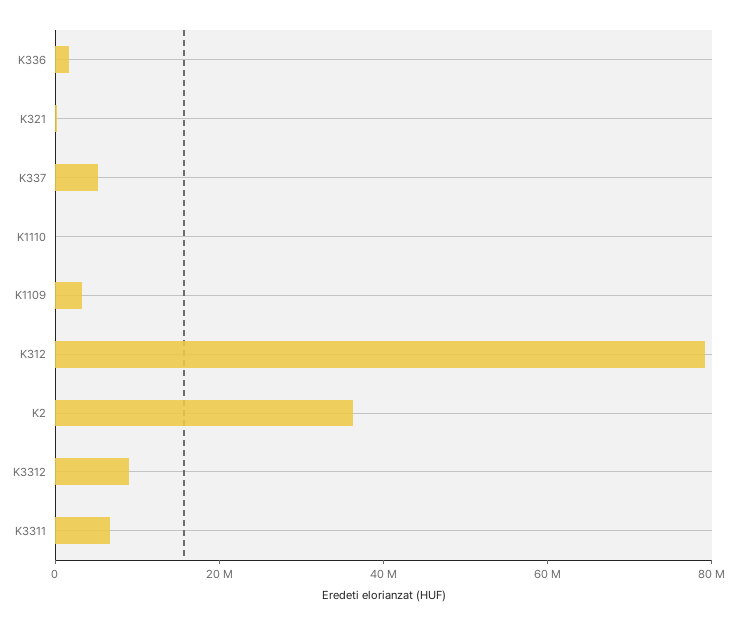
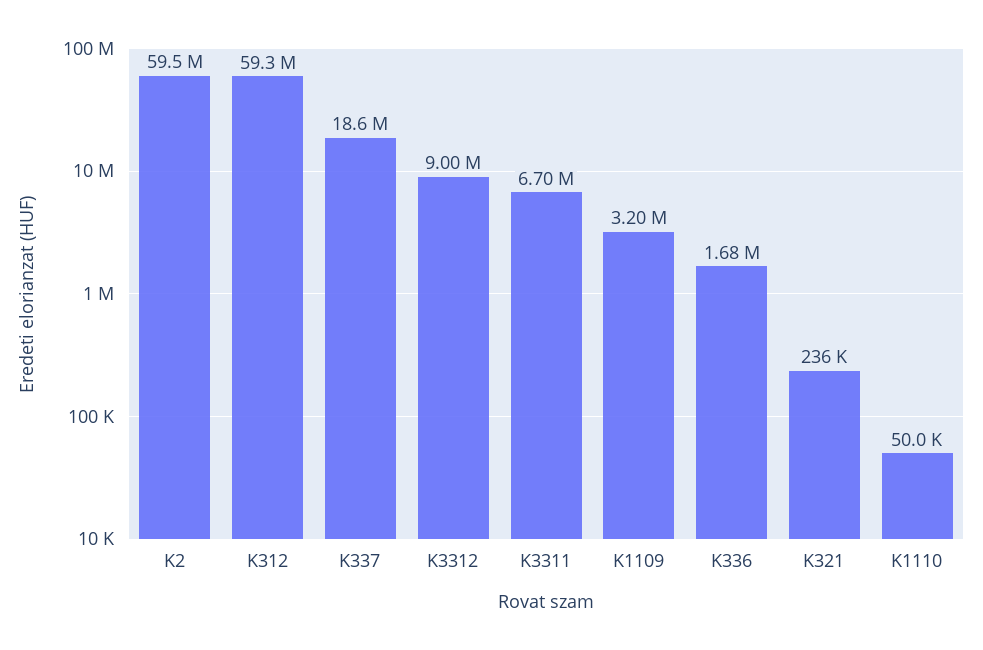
  {
    "K336": 1680000,
    "K321": 236000,
-   "K337": 5000000,
+   "K337": 18600000,
    "K1110": 50000,
    "K1109": 3200000,
-   "K312": 80000000,
+   "K312": 59300000,
-   "K2": 35000000,
+   "K2": 59500000,
    "K3312": 9000000,
    "K3311": 6700000
  }

